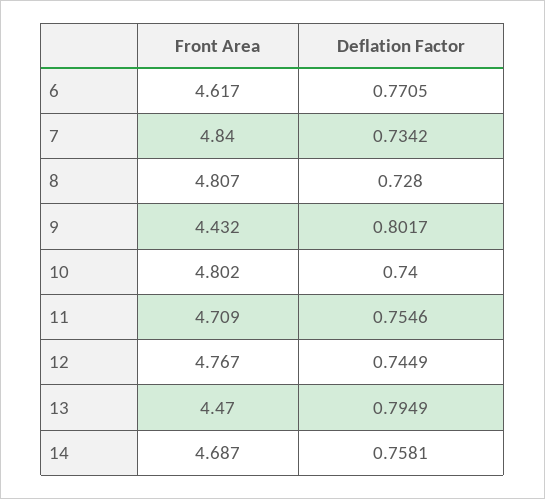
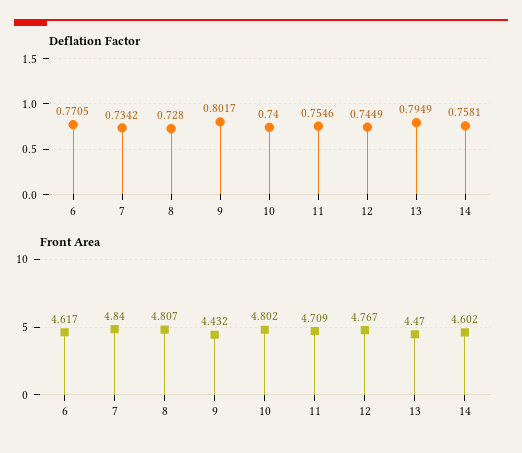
  {
    "Front Area": {
      "6": 4.617,
      "7": 4.84,
      "8": 4.807,
      "9": 4.432,
      "10": 4.802,
      "11": 4.709,
      "12": 4.767,
      "13": 4.47,
-     "14": 4.687
+     "14": 4.602
    },
    "Deflation Factor": {
      "6": 0.7705,
      "7": 0.7342,
      "8": 0.728,
      "9": 0.8017,
      "10": 0.74,
      "11": 0.7546,
      "12": 0.7449,
      "13": 0.7949,
      "14": 0.7581
    }
  }

